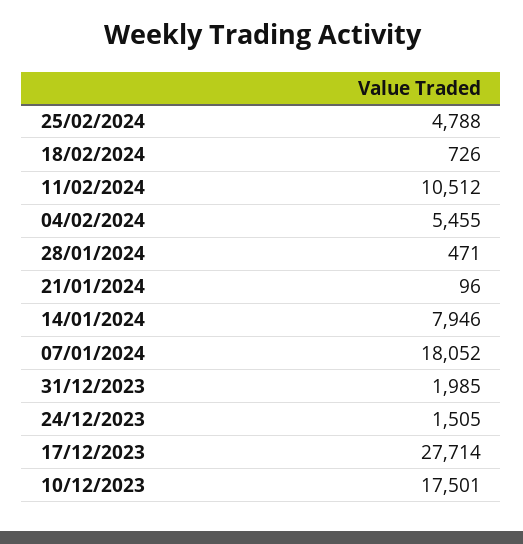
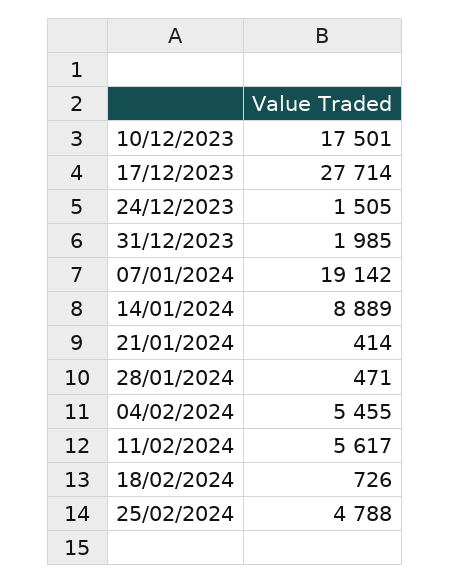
  {
    "25/02/2024": 4788,
    "18/02/2024": 726,
-   "11/02/2024": 10512,
+   "11/02/2024": 5617,
    "04/02/2024": 5455,
    "28/01/2024": 471,
-   "21/01/2024": 96,
+   "21/01/2024": 414,
-   "14/01/2024": 7946,
+   "14/01/2024": 8889,
-   "07/01/2024": 18052,
+   "07/01/2024": 19142,
    "31/12/2023": 1985,
    "24/12/2023": 1505,
    "17/12/2023": 27714,
    "10/12/2023": 17501
  }

